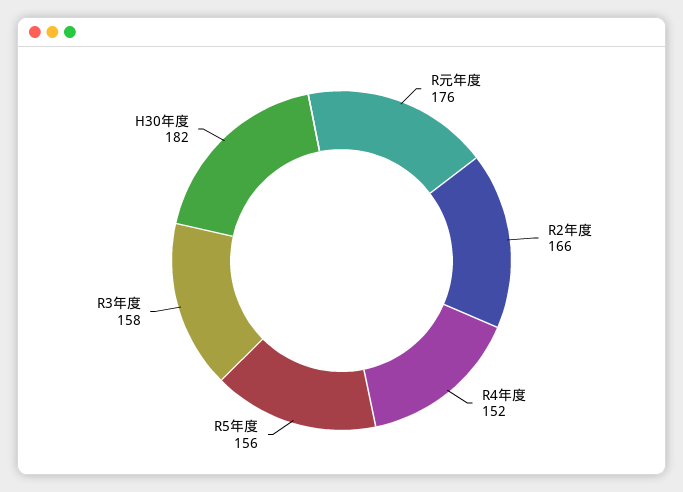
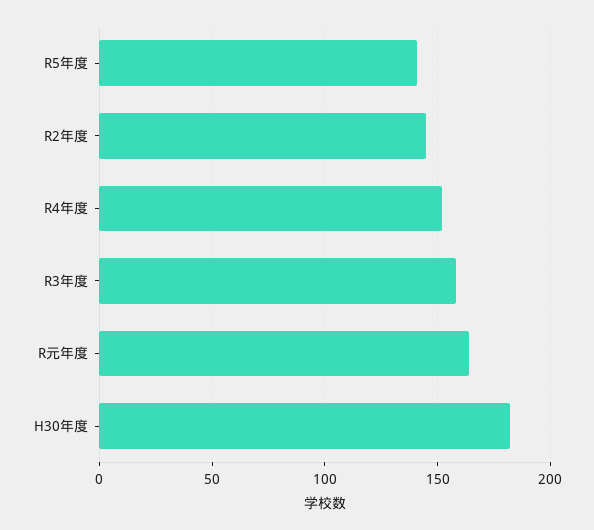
  {
-   "R元年度": 176,
+   "R元年度": 165,
-   "R2年度": 166,
+   "R2年度": 145,
    "R4年度": 152,
-   "R5年度": 156,
+   "R5年度": 140,
    "R3年度": 158,
    "H30年度": 182
  }

